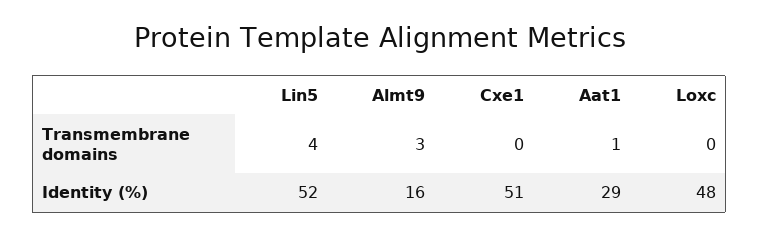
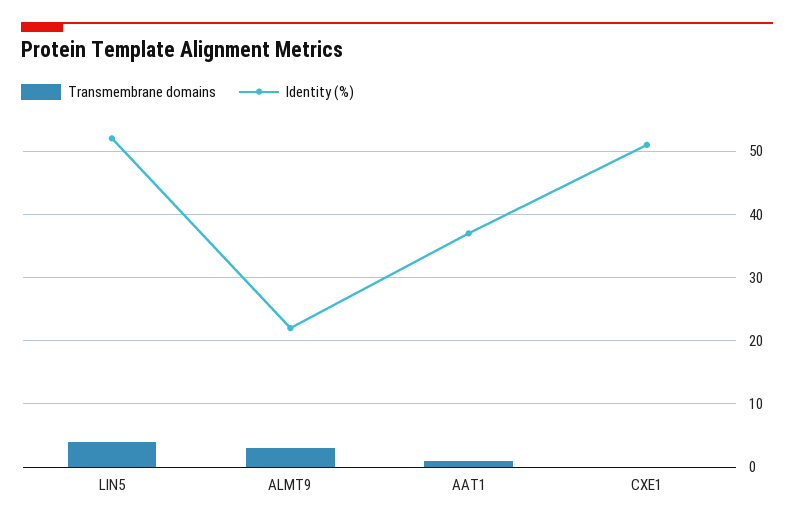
  {
    "Transmembrane domains": {
      "Lin5": 4,
      "Almt9": 3,
      "Cxe1": 0,
-     "Aat1": 1,
+     "Aat1": 1
-     "Loxc": 0
    },
    "Identity (%)": {
      "Lin5": 52,
-     "Almt9": 16,
+     "Almt9": 22,
      "Cxe1": 51,
-     "Aat1": 29,
+     "Aat1": 37
-     "Loxc": 48
    }
  }

